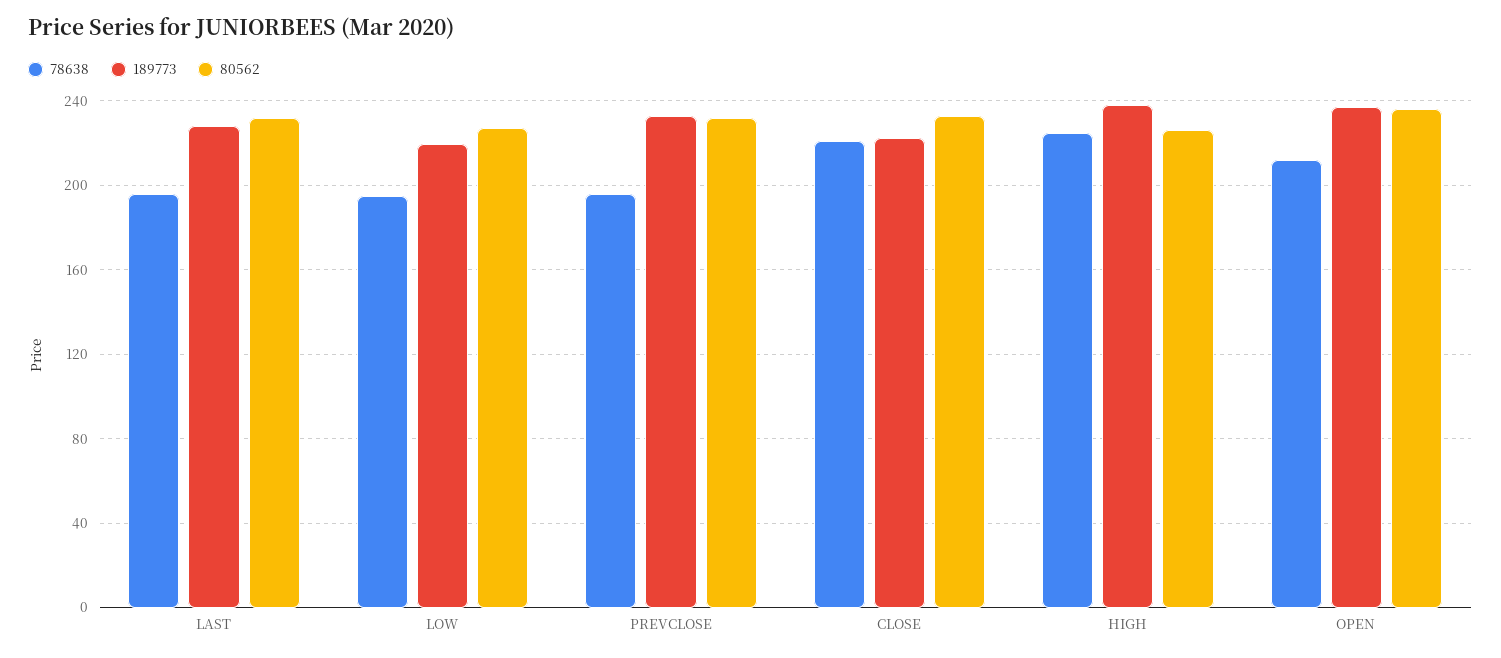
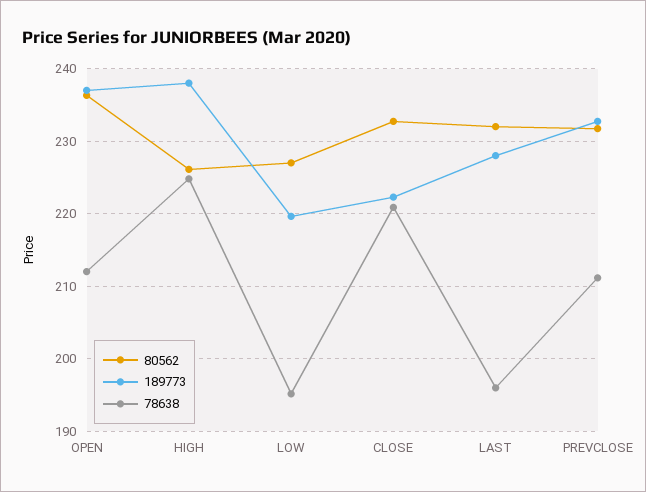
  {
    "78638": {
      "LAST": 196,
      "LOW": 195,
-     "PREVCLOSE": 195,
+     "PREVCLOSE": 211,
      "CLOSE": 221,
      "HIGH": 225,
      "OPEN": 212
    },
    "189773": {
      "LAST": 228,
      "LOW": 220,
      "PREVCLOSE": 233,
      "CLOSE": 222,
      "HIGH": 238,
      "OPEN": 237
    },
    "80562": {
      "LAST": 232,
      "LOW": 227,
      "PREVCLOSE": 232,
      "CLOSE": 233,
      "HIGH": 226,
      "OPEN": 236
    }
  }

